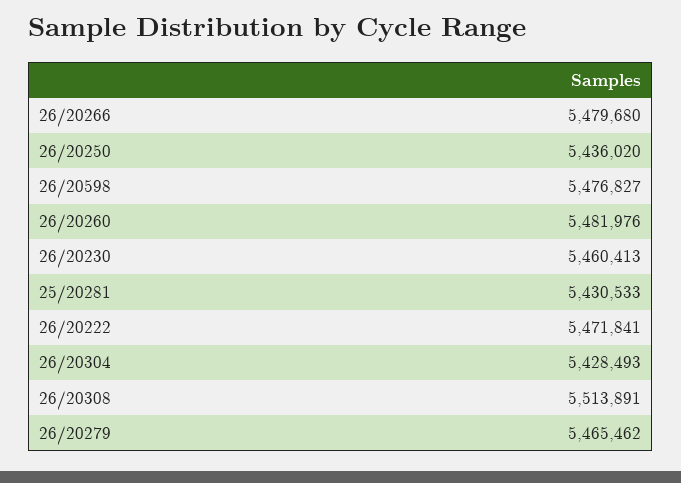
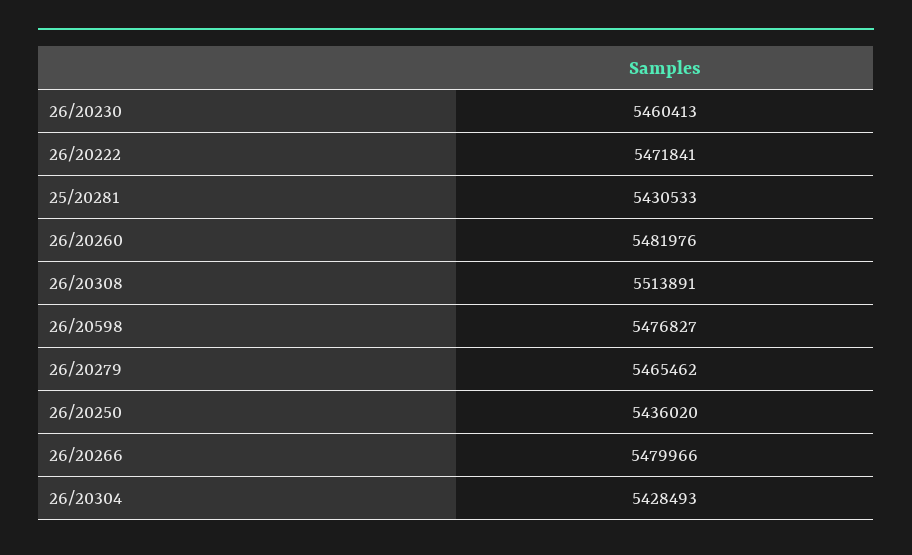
  {
-   "26/20266": 5479680,
+   "26/20266": 5479966,
    "26/20250": 5436020,
    "26/20598": 5476827,
    "26/20260": 5481976,
    "26/20230": 5460413,
    "25/20281": 5430533,
    "26/20222": 5471841,
    "26/20304": 5428493,
    "26/20308": 5513891,
    "26/20279": 5465462
  }

